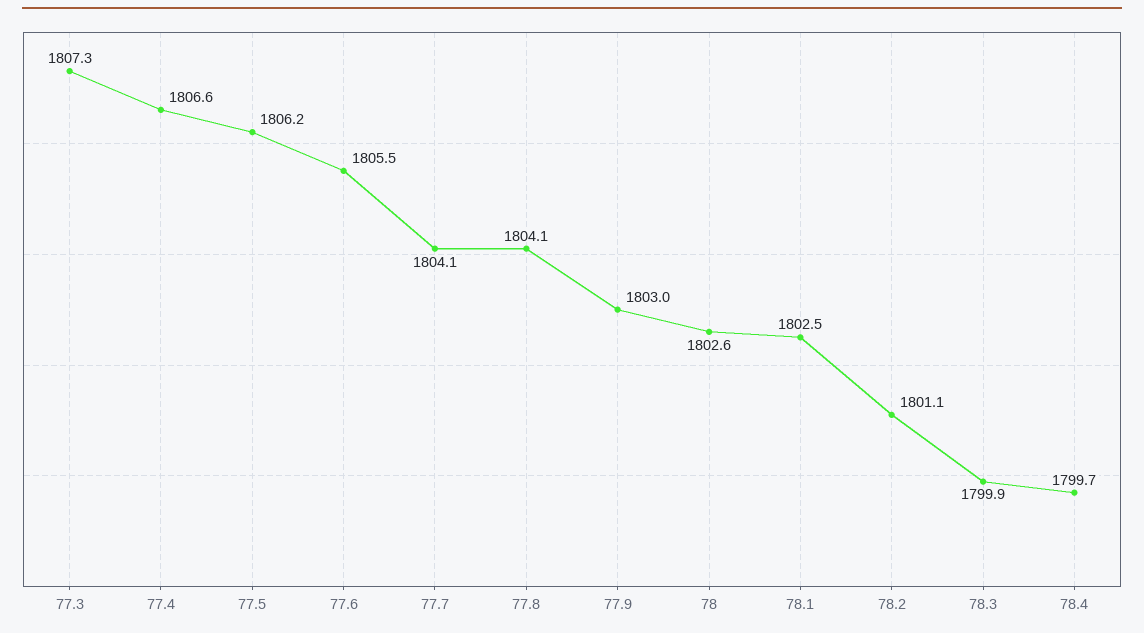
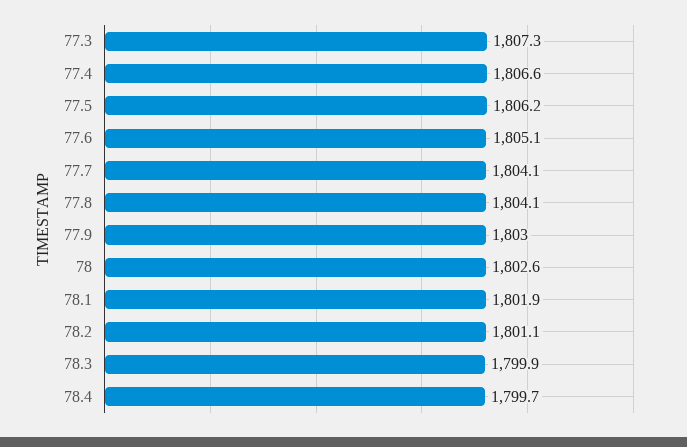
  {
    "77.3": 1807.3,
    "77.4": 1806.6,
    "77.5": 1806.2,
-   "77.6": 1805.5,
+   "77.6": 1805.1,
    "77.7": 1804.1,
    "77.8": 1804.1,
    "77.9": 1803,
    "78": 1802.6,
-   "78.1": 1802.5,
+   "78.1": 1801.9,
    "78.2": 1801.1,
    "78.3": 1799.9,
    "78.4": 1799.7
  }

